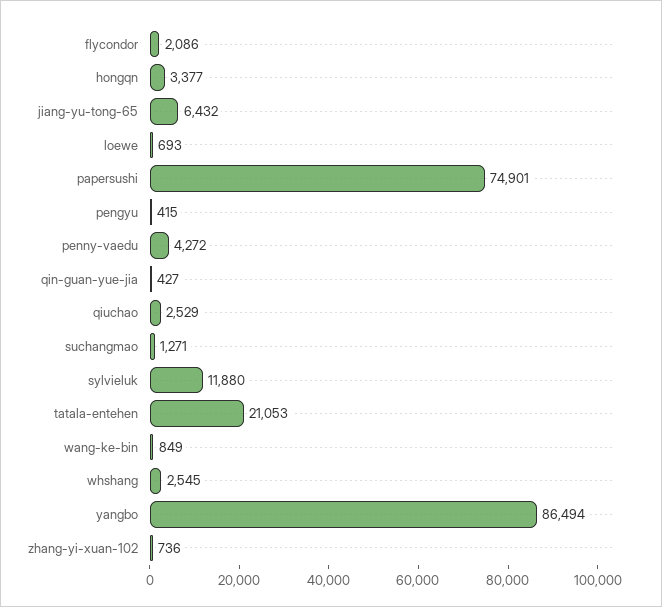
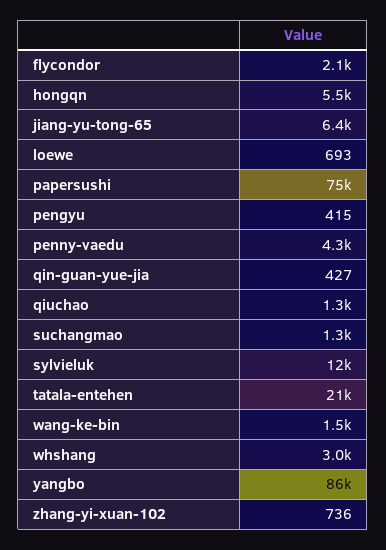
  {
    "flycondor": 2086,
-   "hongqn": 3377,
+   "hongqn": 5500,
    "jiang-yu-tong-65": 6432,
    "loewe": 693,
    "papersushi": 74901,
    "pengyu": 415,
    "penny-vaedu": 4272,
    "qin-guan-yue-jia": 427,
-   "qiuchao": 2529,
+   "qiuchao": 1300,
    "suchangmao": 1271,
    "sylvieluk": 11880,
    "tatala-entehen": 21053,
-   "wang-ke-bin": 849,
+   "wang-ke-bin": 1500,
-   "whshang": 2545,
+   "whshang": 3000,
    "yangbo": 86494,
    "zhang-yi-xuan-102": 736
  }

